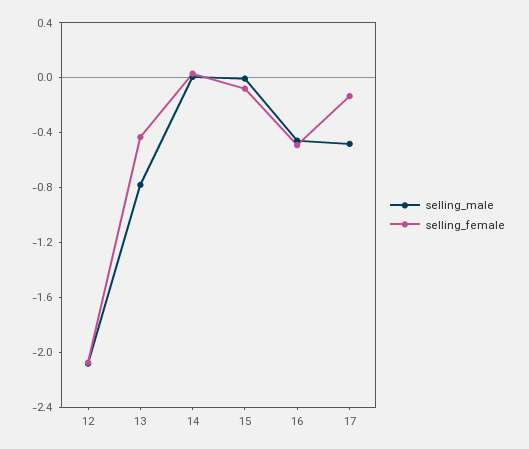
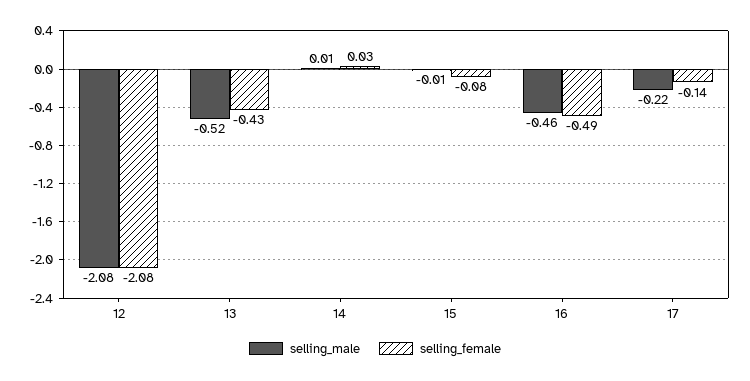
  {
    "selling_male": {
      "12": -2.08,
-     "13": -0.8,
+     "13": -0.52,
      "14": 0.01,
      "15": -0.01,
      "16": -0.46,
-     "17": -0.5
+     "17": -0.22
    },
    "selling_female": {
      "12": -2.08,
      "13": -0.43,
      "14": 0.03,
      "15": -0.08,
      "16": -0.49,
      "17": -0.14
    }
  }

